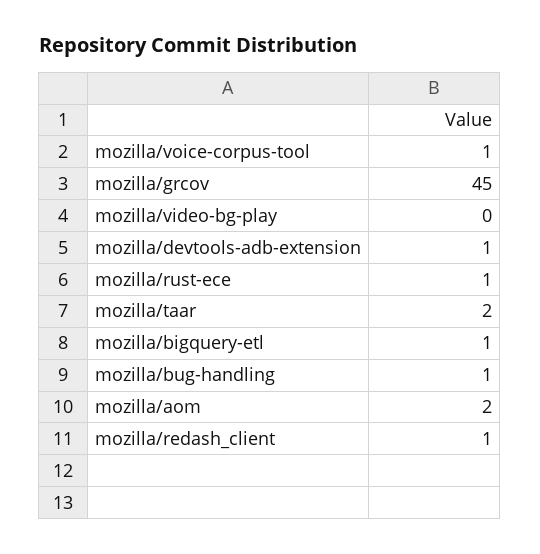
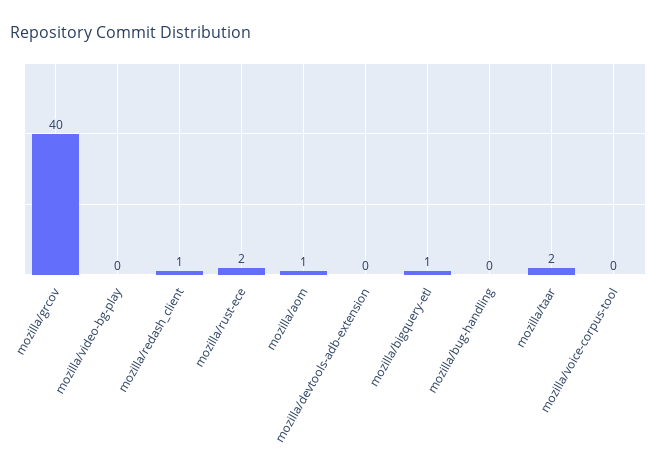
  {
-   "mozilla/voice-corpus-tool": 1,
+   "mozilla/voice-corpus-tool": 0,
-   "mozilla/grcov": 45,
+   "mozilla/grcov": 40,
    "mozilla/video-bg-play": 0,
-   "mozilla/devtools-adb-extension": 1,
+   "mozilla/devtools-adb-extension": 0,
-   "mozilla/rust-ece": 1,
+   "mozilla/rust-ece": 2,
    "mozilla/taar": 2,
    "mozilla/bigquery-etl": 1,
-   "mozilla/bug-handling": 1,
+   "mozilla/bug-handling": 0,
-   "mozilla/aom": 2,
+   "mozilla/aom": 1,
    "mozilla/redash_client": 1
  }

